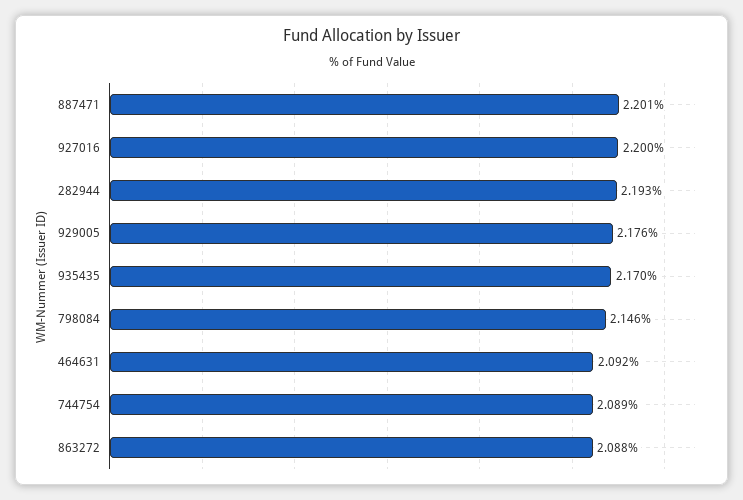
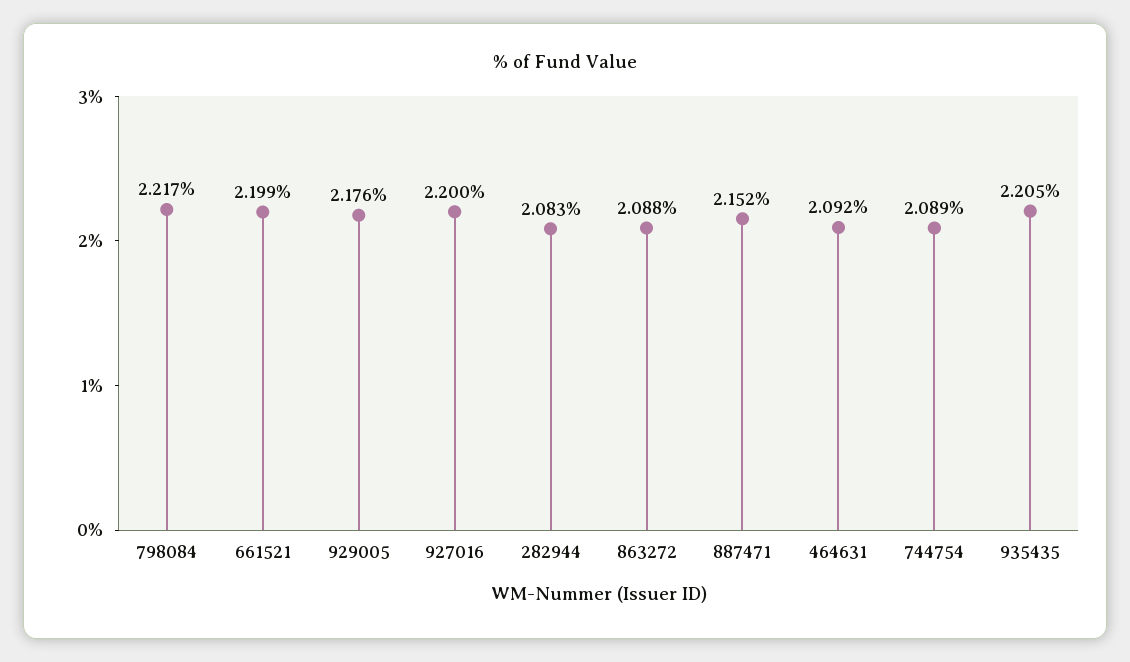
  {
-   "887471": 2.201,
+   "887471": 2.152,
    "927016": 2.2,
-   "282944": 2.193,
+   "282944": 2.083,
    "929005": 2.176,
-   "935435": 2.17,
+   "935435": 2.205,
-   "798084": 2.146,
+   "798084": 2.217,
    "464631": 2.092,
    "744754": 2.089,
-   "863272": 2.088
+   "863272": 2.088,
+   "661521": 2.199
  }

